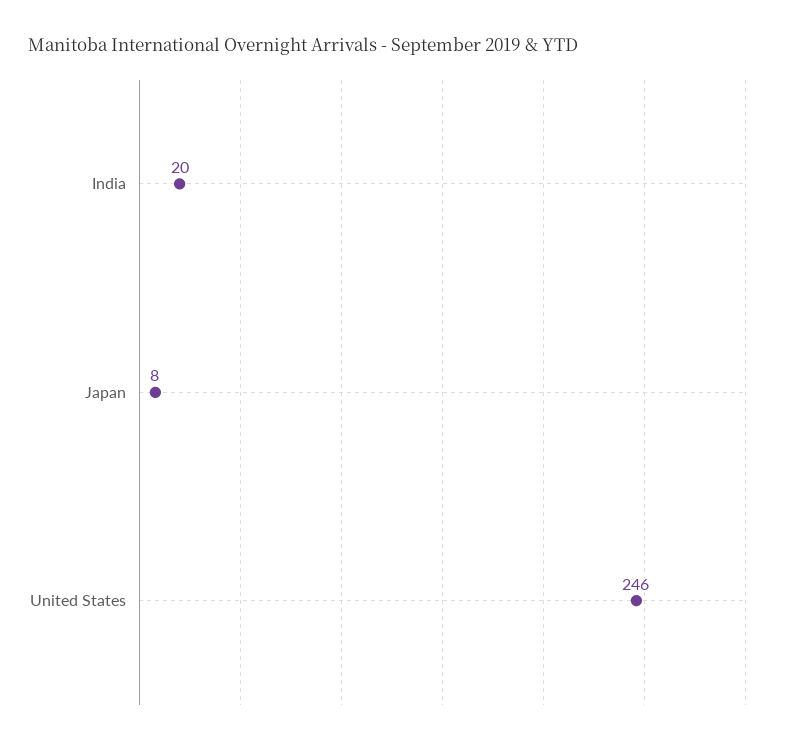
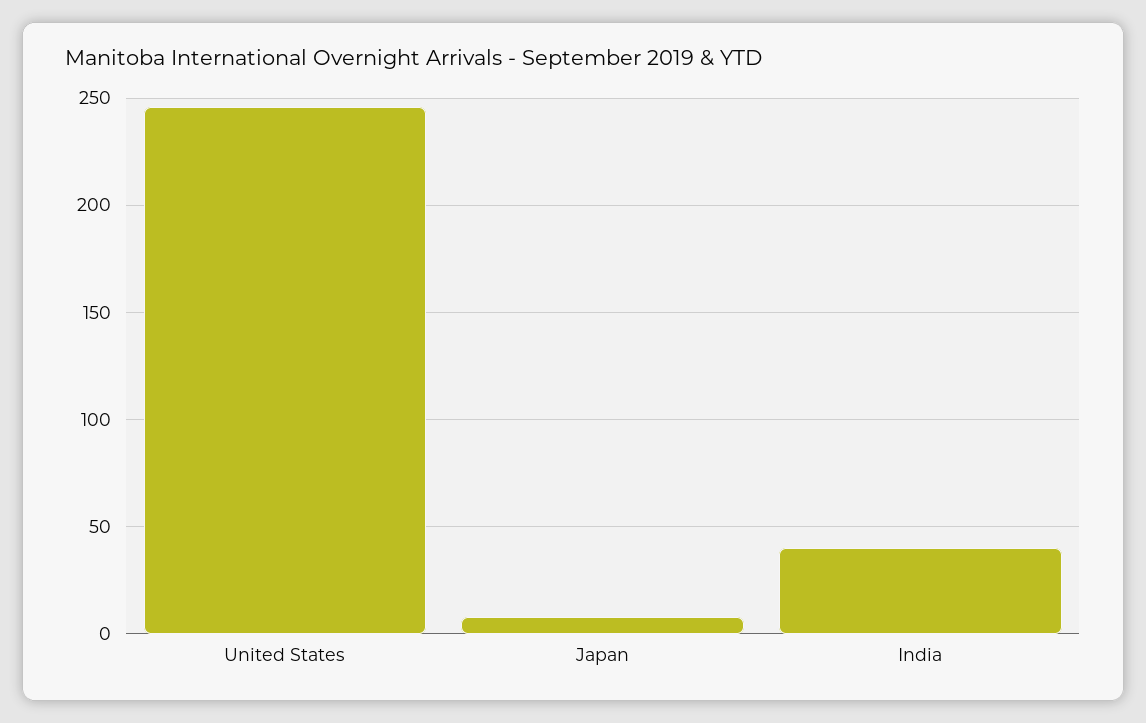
  {
-   "India": 20,
+   "India": 40,
    "Japan": 8,
    "United States": 246
  }

